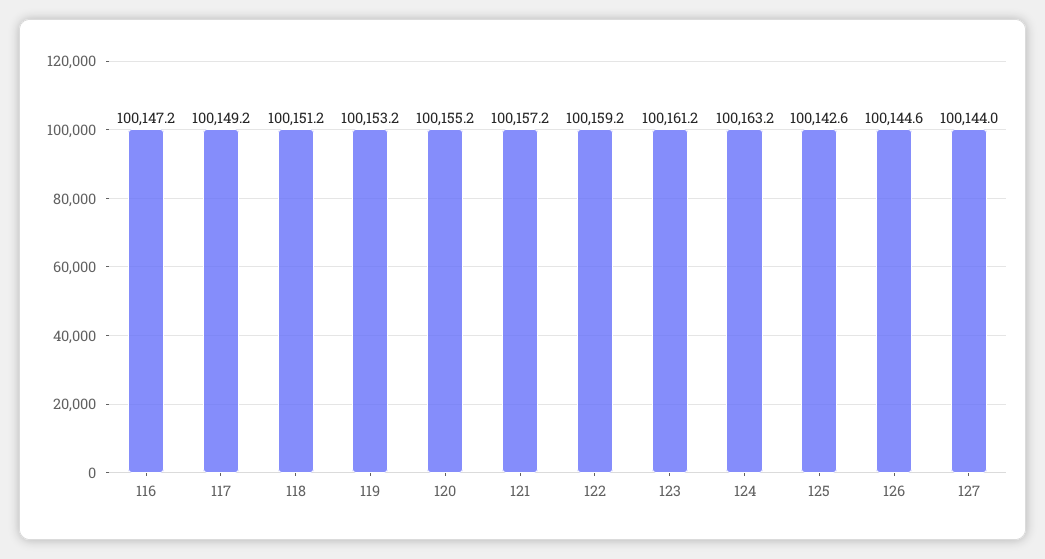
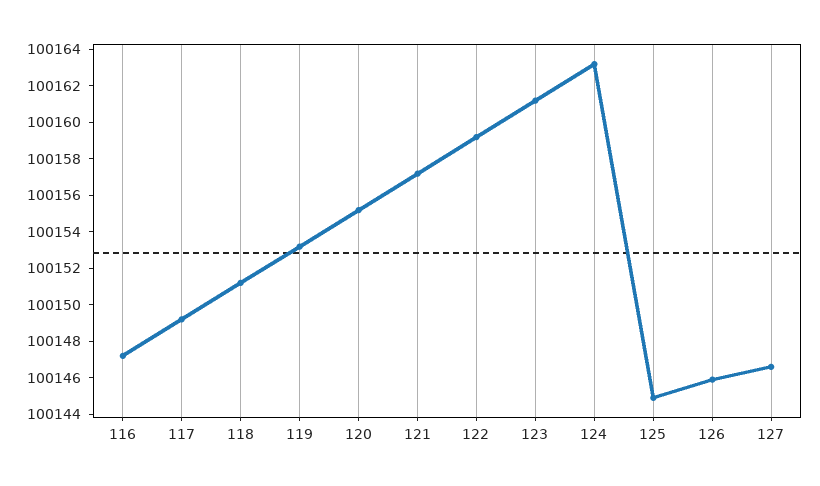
  {
    "116": 100147.2,
    "117": 100149.2,
    "118": 100151.2,
    "119": 100153.2,
    "120": 100155.2,
    "121": 100157.2,
    "122": 100159.2,
    "123": 100161.2,
    "124": 100163.2,
-   "125": 100142.6,
+   "125": 100145,
-   "126": 100144.6,
+   "126": 100146,
-   "127": 100144
+   "127": 100146.5
  }

